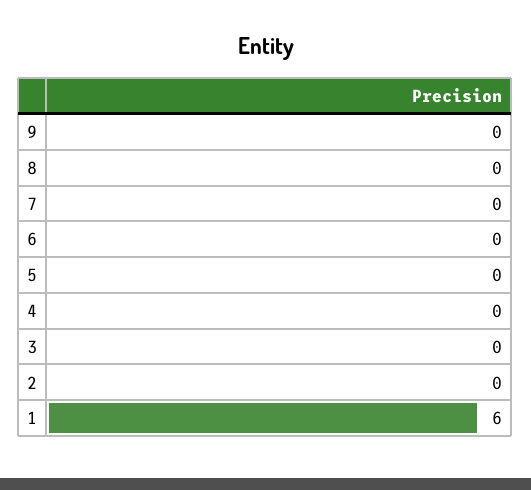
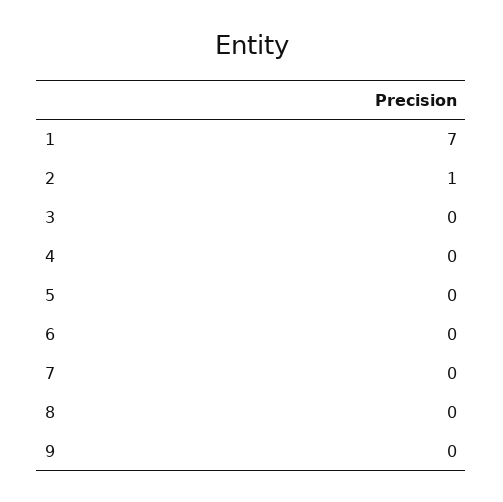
  {
    "9": 0,
    "8": 0,
    "7": 0,
    "6": 0,
    "5": 0,
    "4": 0,
    "3": 0,
-   "2": 0,
+   "2": 1,
-   "1": 6
+   "1": 7
  }

